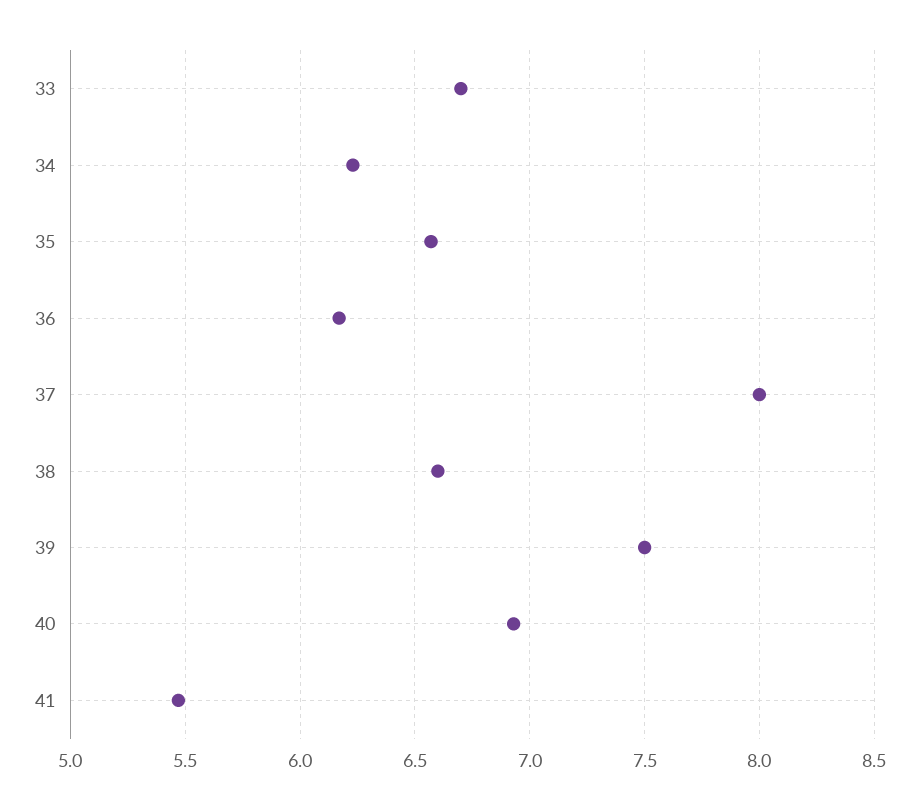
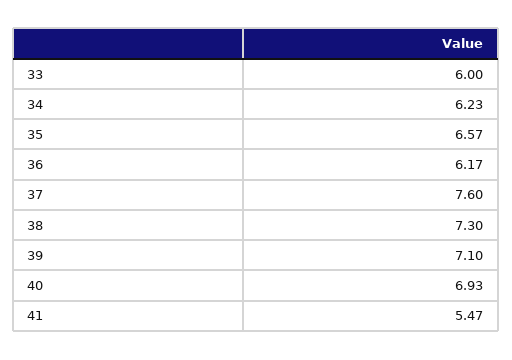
  {
-   "33": 6.7,
+   "33": 6,
    "34": 6.23,
    "35": 6.57,
    "36": 6.17,
-   "37": 8,
+   "37": 7.6,
-   "38": 6.6,
+   "38": 7.3,
-   "39": 7.5,
+   "39": 7.1,
    "40": 6.93,
    "41": 5.47
  }

